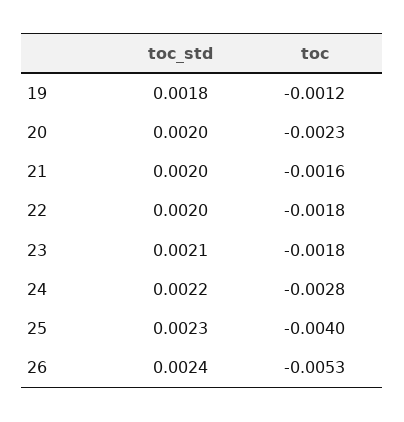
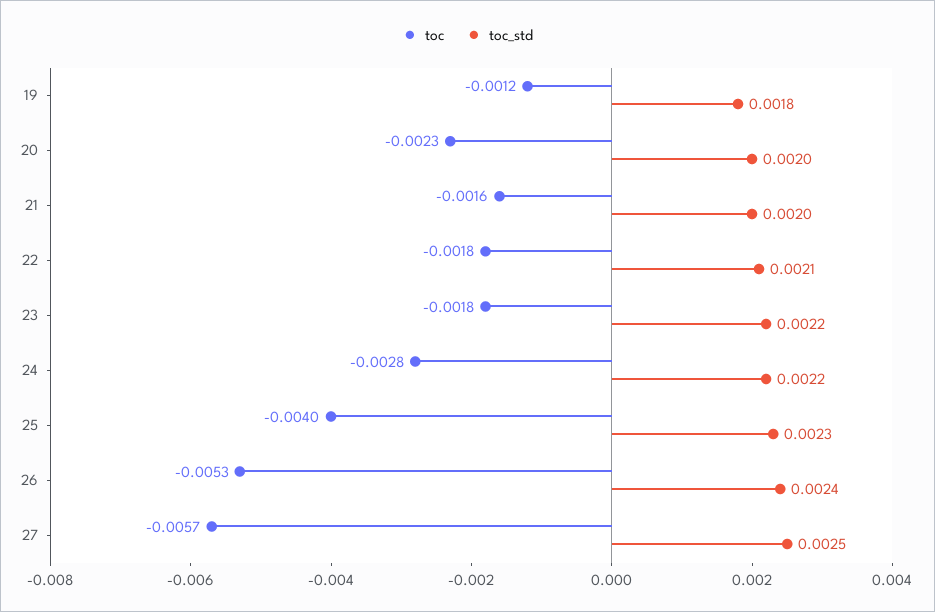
  {
    "toc_std": {
      "19": 0.0018,
      "20": 0.002,
      "21": 0.002,
-     "22": 0.002,
+     "22": 0.0021,
-     "23": 0.0021,
+     "23": 0.0022,
      "24": 0.0022,
      "25": 0.0023,
-     "26": 0.0024
+     "26": 0.0024,
+     "27": 0.0025
    },
    "toc": {
      "19": -0.0012,
      "20": -0.0023,
      "21": -0.0016,
      "22": -0.0018,
      "23": -0.0018,
      "24": -0.0028,
      "25": -0.004,
-     "26": -0.0053
+     "26": -0.0053,
+     "27": -0.0057
    }
  }

